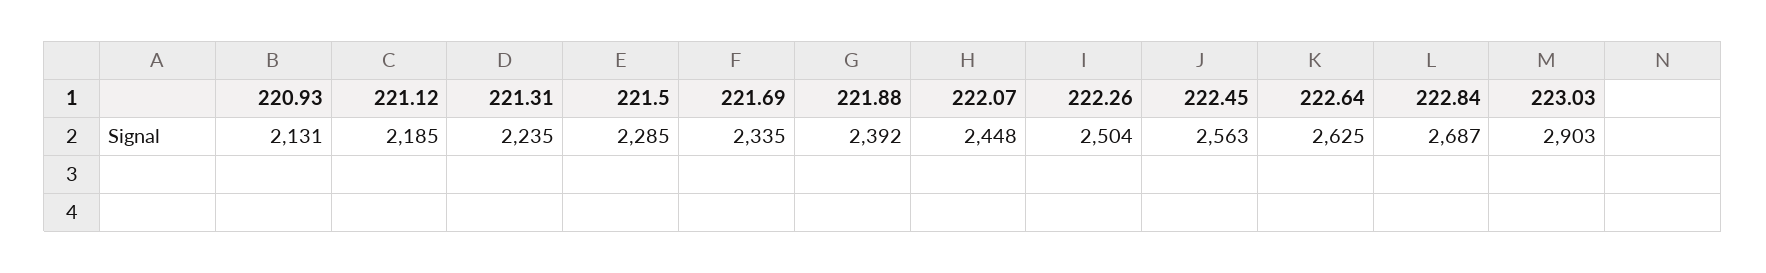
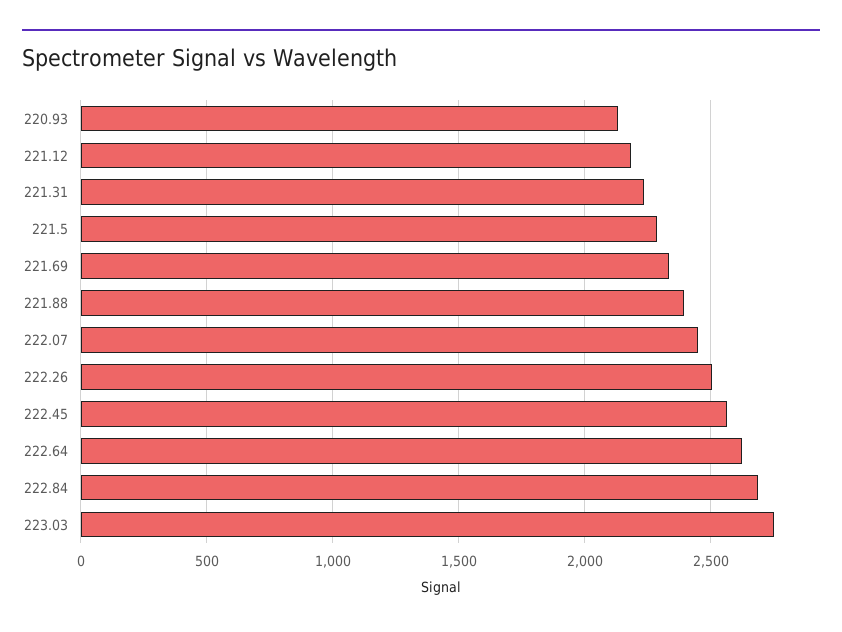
  {
    "220.93": 2131,
    "221.12": 2185,
    "221.31": 2235,
    "221.5": 2285,
    "221.69": 2335,
    "221.88": 2392,
    "222.07": 2448,
    "222.26": 2504,
    "222.45": 2563,
    "222.64": 2625,
    "222.84": 2687,
-   "223.03": 2903
+   "223.03": 2750
  }

